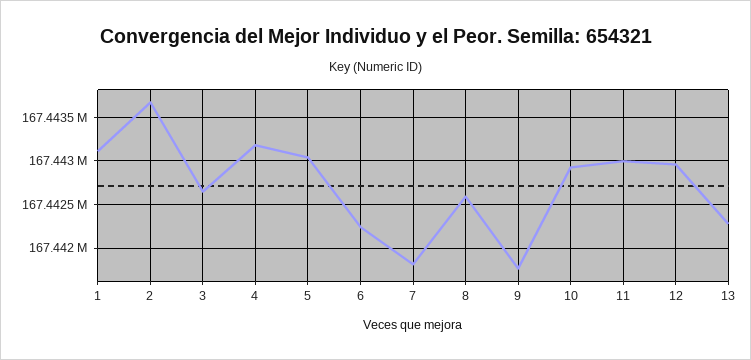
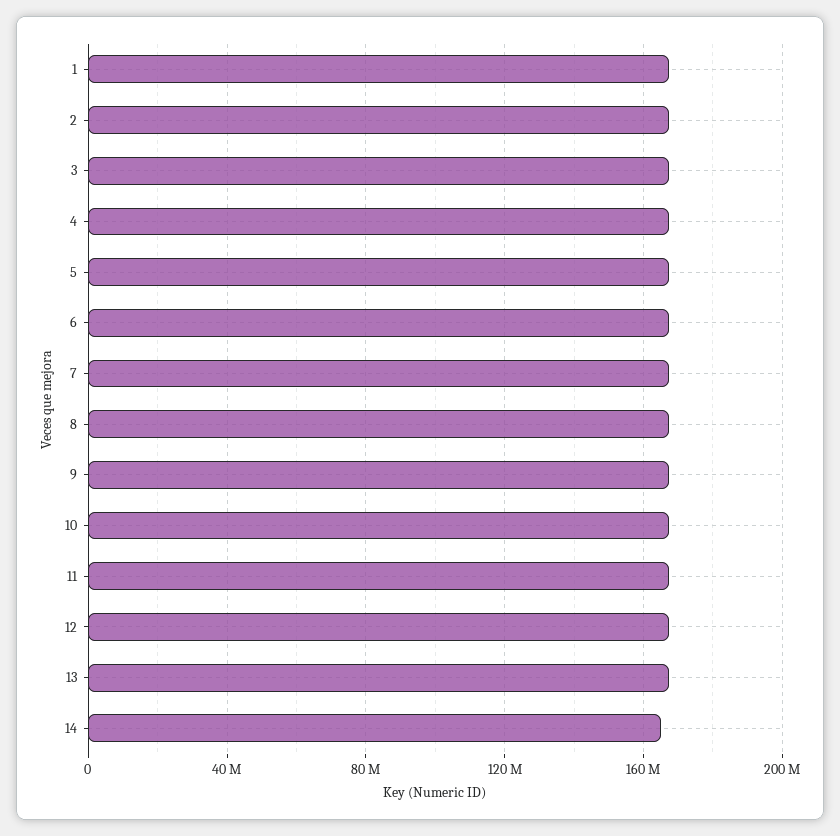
  {
    "1": 167443100,
    "2": 167443700,
    "3": 167442600,
    "4": 167443200,
    "5": 167443000,
    "6": 167442200,
    "7": 167441800,
    "8": 167442600,
    "9": 167441800,
    "10": 167442900,
    "11": 167443000,
    "12": 167443000,
-   "13": 167442300
+   "13": 167442300,
+   "14": 165000000
  }

